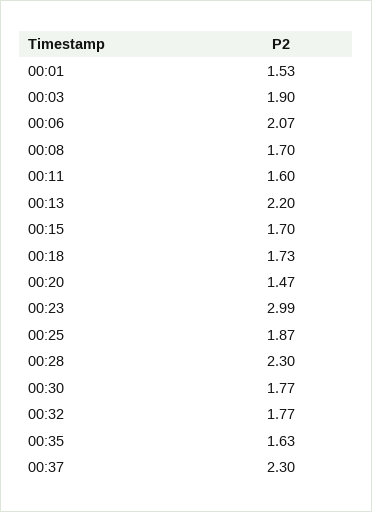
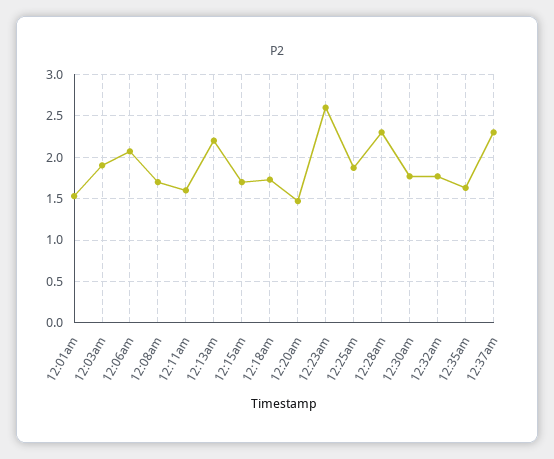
  {
    "00:01": 1.53,
    "00:03": 1.9,
    "00:06": 2.07,
    "00:08": 1.7,
    "00:11": 1.6,
    "00:13": 2.2,
    "00:15": 1.7,
    "00:18": 1.73,
    "00:20": 1.47,
-   "00:23": 2.99,
+   "00:23": 2.6,
    "00:25": 1.87,
    "00:28": 2.3,
    "00:30": 1.77,
    "00:32": 1.77,
    "00:35": 1.63,
    "00:37": 2.3
  }

